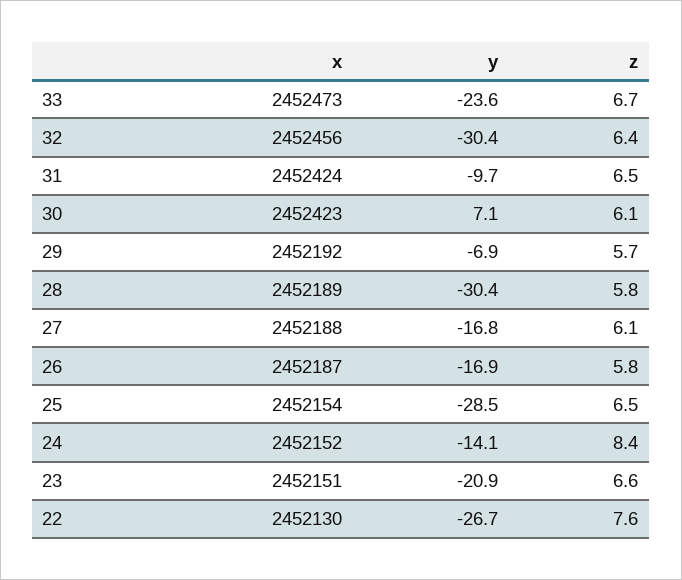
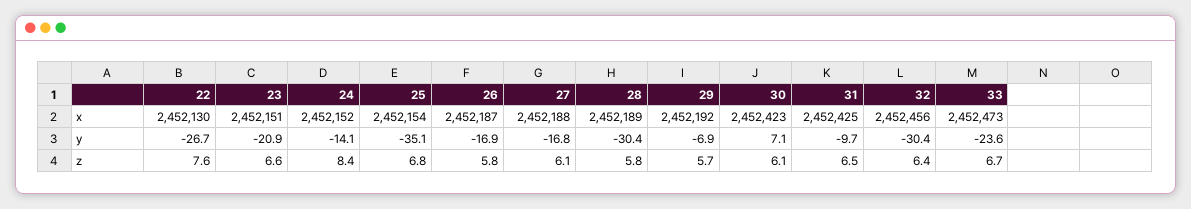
  {
    "x": {
      "33": 2452473,
      "32": 2452456,
-     "31": 2452424,
+     "31": 2452425,
      "30": 2452423,
      "29": 2452192,
      "28": 2452189,
      "27": 2452188,
      "26": 2452187,
      "25": 2452154,
      "24": 2452152,
      "23": 2452151,
      "22": 2452130
    },
    "y": {
      "33": -23.6,
      "32": -30.4,
      "31": -9.7,
      "30": 7.1,
      "29": -6.9,
      "28": -30.4,
      "27": -16.8,
      "26": -16.9,
-     "25": -28.5,
+     "25": -35.1,
      "24": -14.1,
      "23": -20.9,
      "22": -26.7
    },
    "z": {
      "33": 6.7,
      "32": 6.4,
      "31": 6.5,
      "30": 6.1,
      "29": 5.7,
      "28": 5.8,
      "27": 6.1,
      "26": 5.8,
-     "25": 6.5,
+     "25": 6.8,
      "24": 8.4,
      "23": 6.6,
      "22": 7.6
    }
  }

